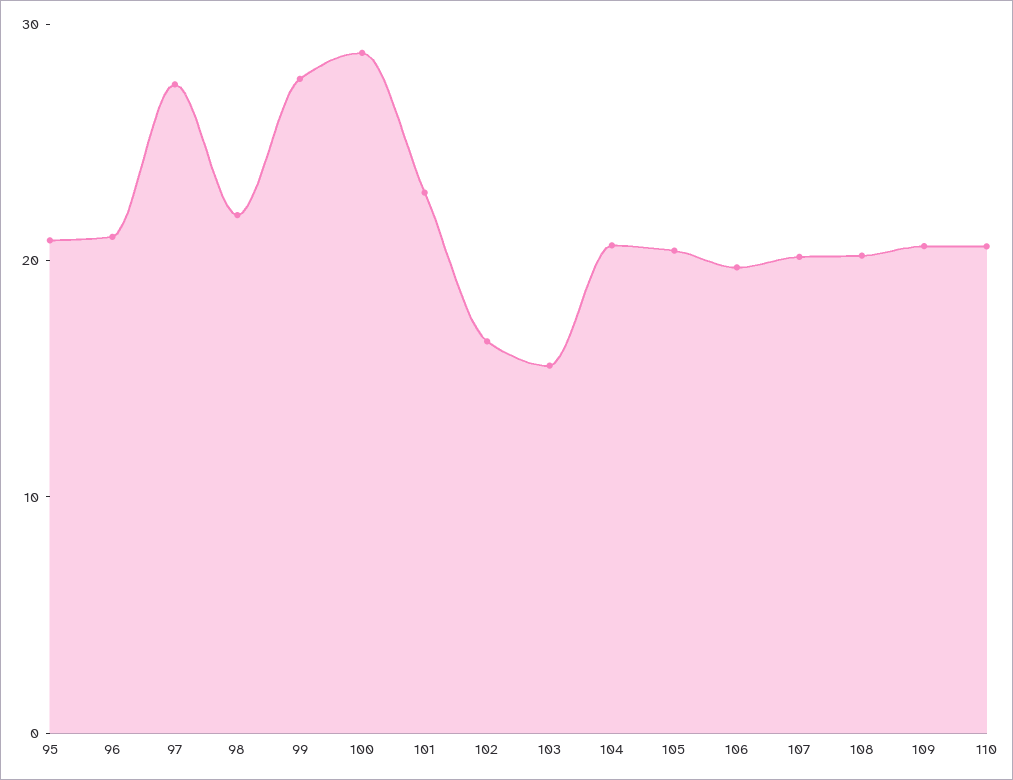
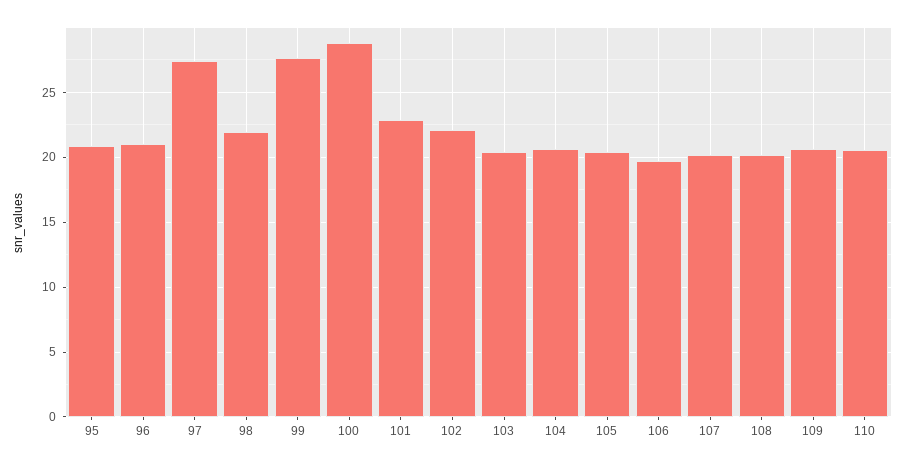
  {
    "95": 21,
    "96": 21,
    "97": 27.5,
    "98": 22,
    "99": 27.5,
    "100": 29,
    "101": 23,
-   "102": 16,
+   "102": 22,
-   "103": 16,
+   "103": 20.5,
    "104": 20.5,
    "105": 20.5,
    "106": 19.5,
    "107": 20,
    "108": 20,
    "109": 20.5,
    "110": 20.5
  }

